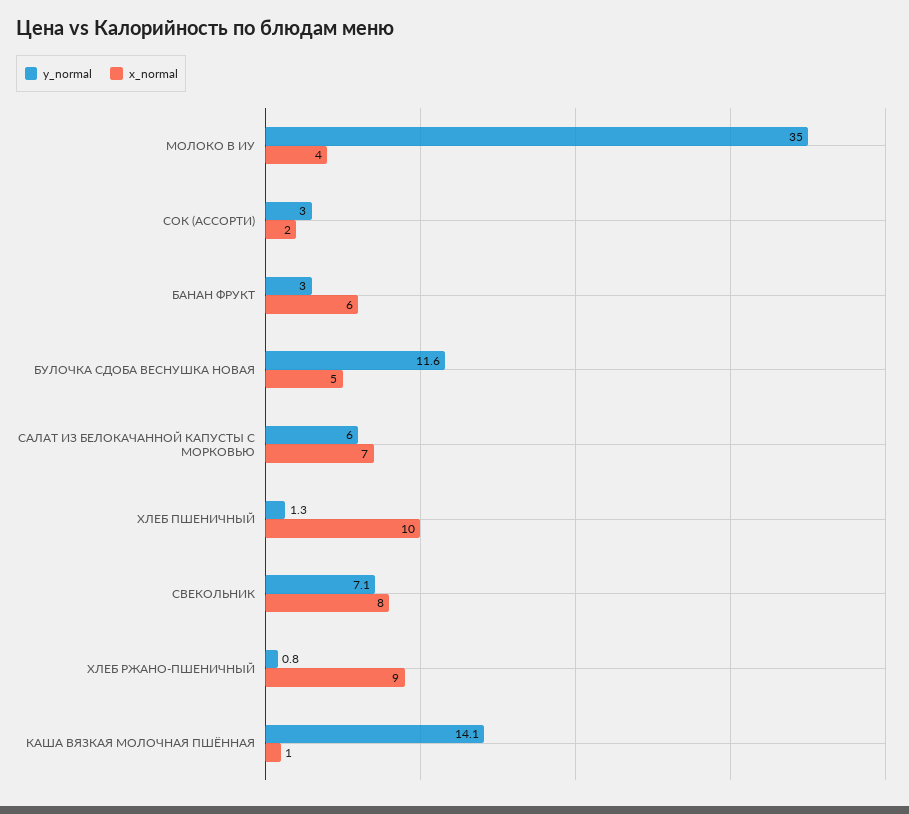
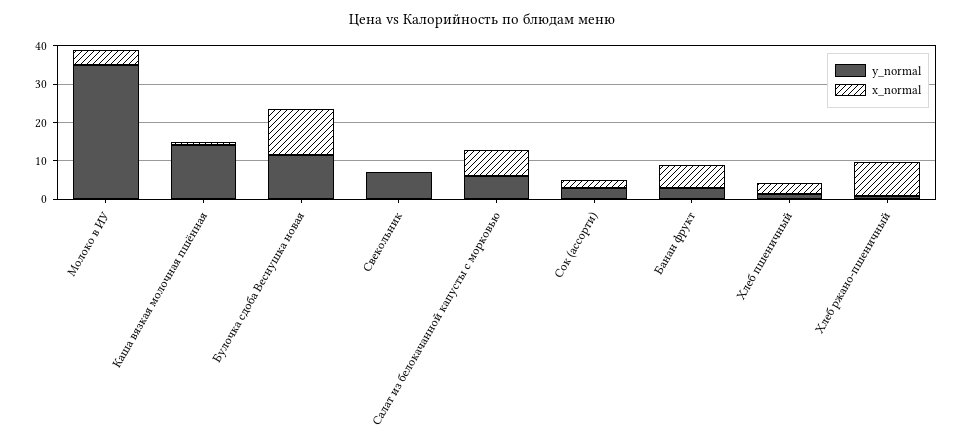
  {
    "y_normal": {
      "МОЛОКО В ИУ": 35,
      "СОК (АССОРТИ)": 3,
      "БАНАН ФРУКТ": 3,
      "БУЛОЧКА СДОБА ВЕСНУШКА НОВАЯ": 11.6,
      "САЛАТ ИЗ БЕЛОКАЧАННОЙ КАПУСТЫ С МОРКОВЬЮ": 6,
      "ХЛЕБ ПШЕНИЧНЫЙ": 1.3,
      "СВЕКОЛЬНИК": 7.1,
      "ХЛЕБ РЖАНО-ПШЕНИЧНЫЙ": 0.8,
      "КАША ВЯЗКАЯ МОЛОЧНАЯ ПШЁННАЯ": 14.1
    },
    "x_normal": {
      "МОЛОКО В ИУ": 4,
      "СОК (АССОРТИ)": 2,
      "БАНАН ФРУКТ": 6,
-     "БУЛОЧКА СДОБА ВЕСНУШКА НОВАЯ": 5,
+     "БУЛОЧКА СДОБА ВЕСНУШКА НОВАЯ": 12.5,
      "САЛАТ ИЗ БЕЛОКАЧАННОЙ КАПУСТЫ С МОРКОВЬЮ": 7,
-     "ХЛЕБ ПШЕНИЧНЫЙ": 10,
+     "ХЛЕБ ПШЕНИЧНЫЙ": 2.5,
-     "СВЕКОЛЬНИК": 8,
+     "СВЕКОЛЬНИК": 0,
      "ХЛЕБ РЖАНО-ПШЕНИЧНЫЙ": 9,
      "КАША ВЯЗКАЯ МОЛОЧНАЯ ПШЁННАЯ": 1
    }
  }

